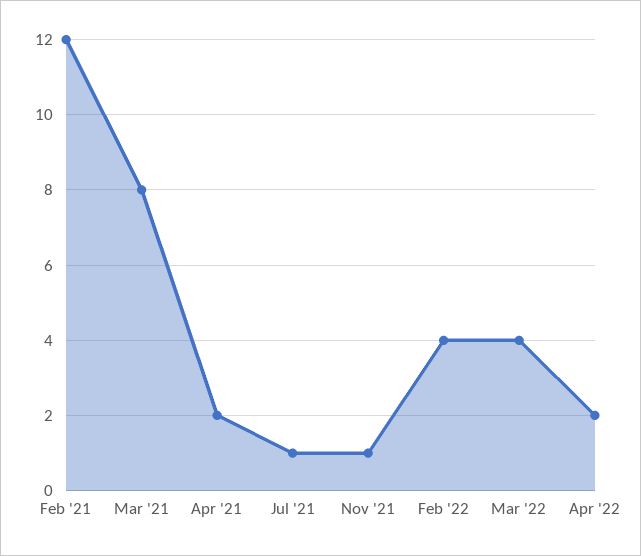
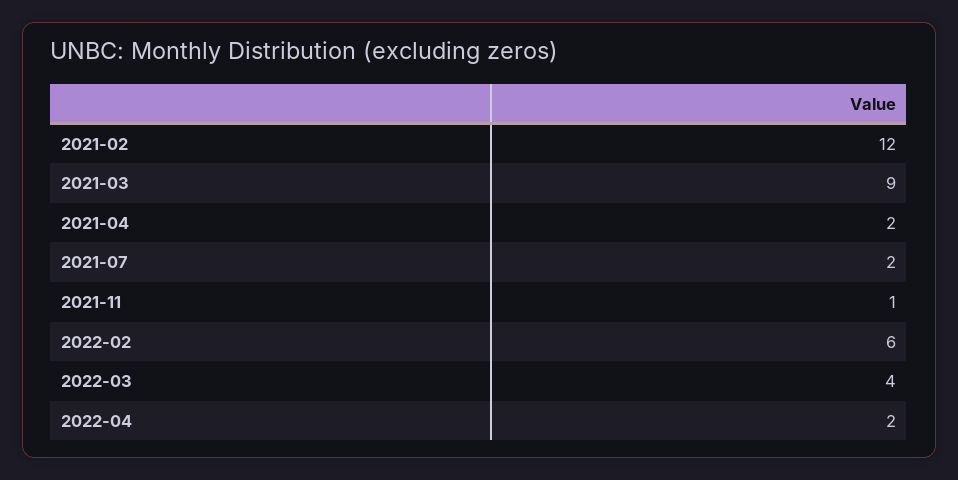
  {
    "Feb '21": 12,
-   "Mar '21": 8,
+   "Mar '21": 9,
    "Apr '21": 2,
-   "Jul '21": 1,
+   "Jul '21": 2,
    "Nov '21": 1,
-   "Feb '22": 4,
+   "Feb '22": 6,
    "Mar '22": 4,
    "Apr '22": 2
  }

